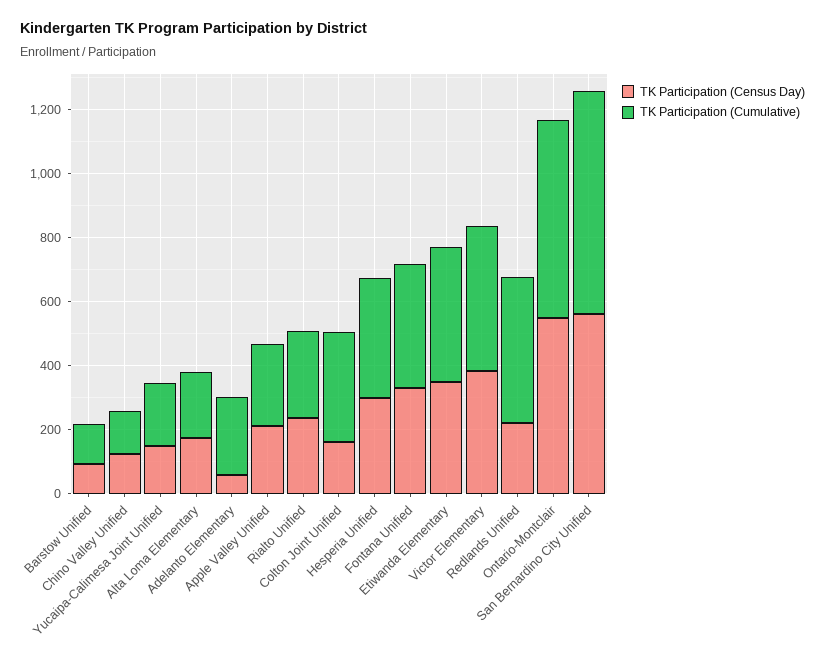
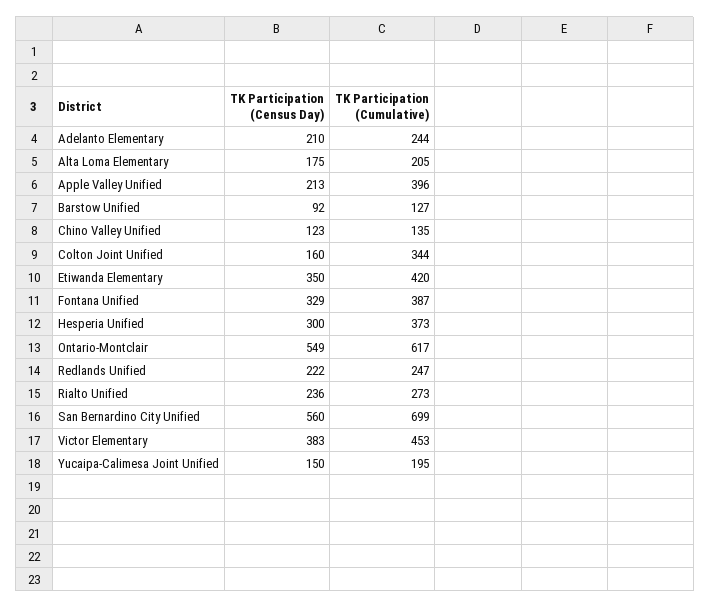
  {
    "TK Participation (Census Day)": {
      "Barstow Unified": 92,
      "Chino Valley Unified": 123,
      "Yucaipa-Calimesa Joint Unified": 150,
      "Alta Loma Elementary": 175,
-     "Adelanto Elementary": 50,
+     "Adelanto Elementary": 210,
      "Apple Valley Unified": 213,
      "Rialto Unified": 236,
      "Colton Joint Unified": 160,
      "Hesperia Unified": 300,
      "Fontana Unified": 329,
      "Etiwanda Elementary": 350,
      "Victor Elementary": 383,
      "Redlands Unified": 222,
      "Ontario-Montclair": 549,
      "San Bernardino City Unified": 560
    },
    "TK Participation (Cumulative)": {
      "Barstow Unified": 127,
      "Chino Valley Unified": 135,
      "Yucaipa-Calimesa Joint Unified": 195,
      "Alta Loma Elementary": 205,
      "Adelanto Elementary": 244,
-     "Apple Valley Unified": 250,
+     "Apple Valley Unified": 396,
      "Rialto Unified": 273,
      "Colton Joint Unified": 344,
      "Hesperia Unified": 373,
      "Fontana Unified": 387,
      "Etiwanda Elementary": 420,
      "Victor Elementary": 453,
-     "Redlands Unified": 450,
+     "Redlands Unified": 247,
      "Ontario-Montclair": 617,
      "San Bernardino City Unified": 699
    }
  }

